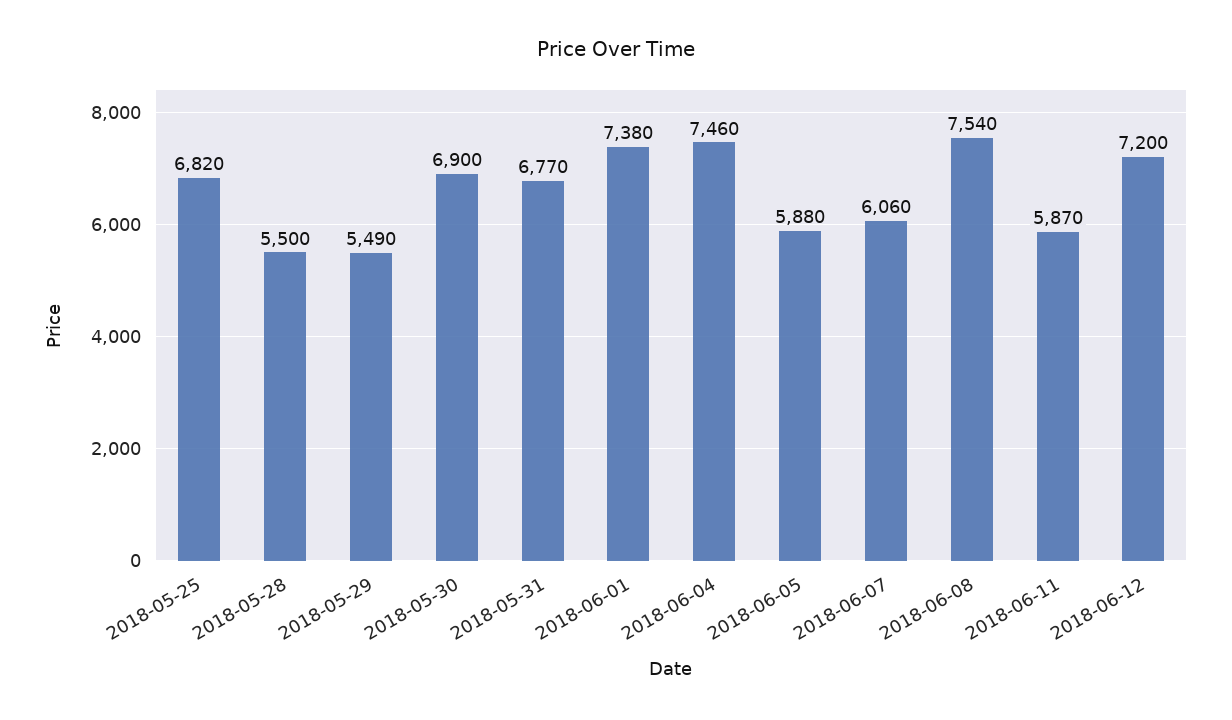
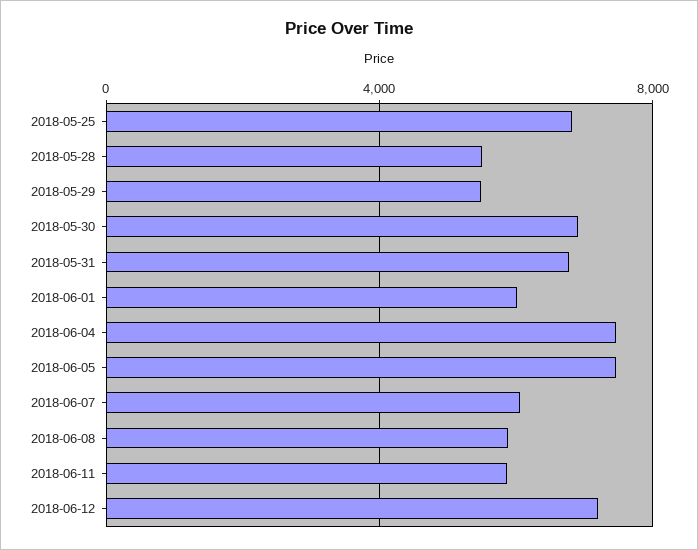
  {
    "2018-05-25": 6820,
    "2018-05-28": 5500,
    "2018-05-29": 5490,
    "2018-05-30": 6900,
    "2018-05-31": 6770,
-   "2018-06-01": 7380,
+   "2018-06-01": 6000,
    "2018-06-04": 7460,
-   "2018-06-05": 5880,
+   "2018-06-05": 7500,
    "2018-06-07": 6060,
-   "2018-06-08": 7540,
+   "2018-06-08": 6000,
    "2018-06-11": 5870,
    "2018-06-12": 7200
  }

